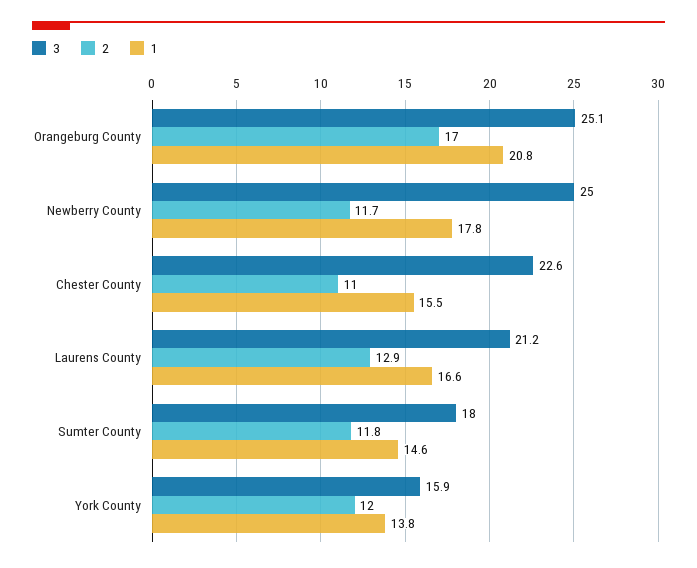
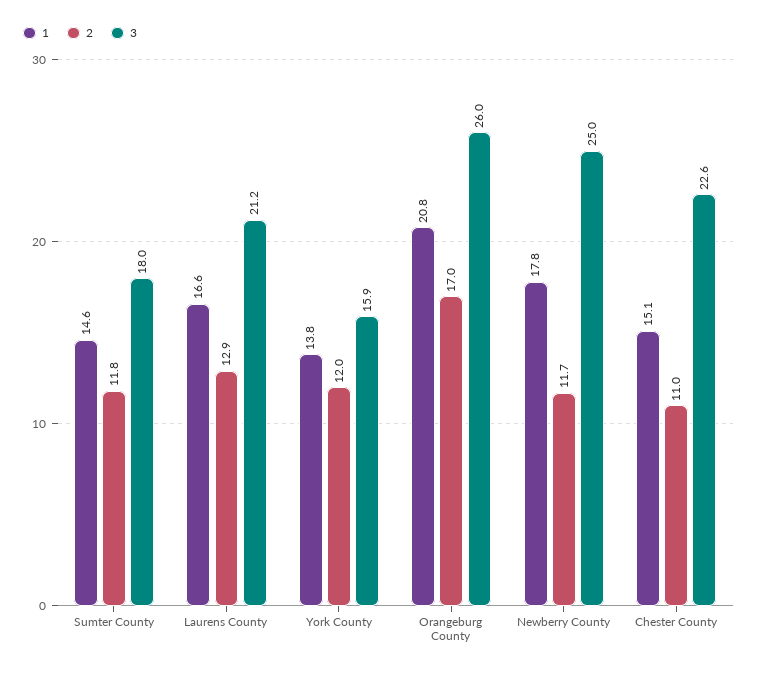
  {
    "3": {
-     "Orangeburg County": 25.1,
+     "Orangeburg County": 26,
      "Newberry County": 25,
      "Chester County": 22.6,
      "Laurens County": 21.2,
      "Sumter County": 18,
      "York County": 15.9
    },
    "2": {
      "Orangeburg County": 17,
      "Newberry County": 11.7,
      "Chester County": 11,
      "Laurens County": 12.9,
      "Sumter County": 11.8,
      "York County": 12
    },
    "1": {
      "Orangeburg County": 20.8,
      "Newberry County": 17.8,
-     "Chester County": 15.5,
+     "Chester County": 15.1,
      "Laurens County": 16.6,
      "Sumter County": 14.6,
      "York County": 13.8
    }
  }

